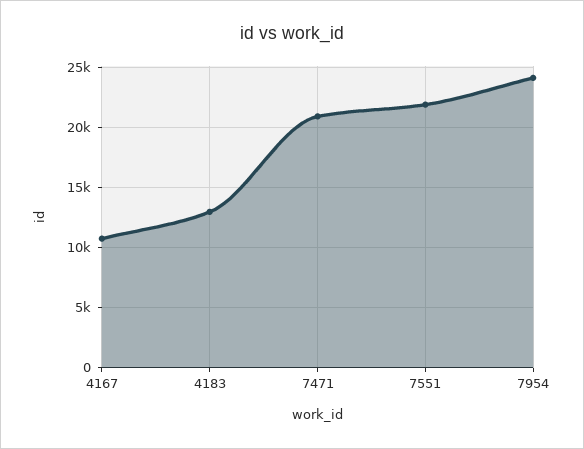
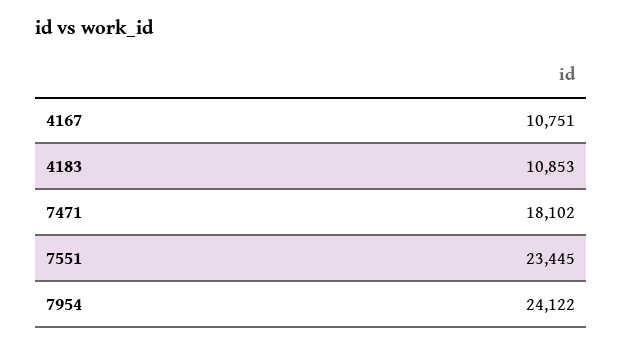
  {
    "4167": 10751,
-   "4183": 13000,
+   "4183": 10853,
-   "7471": 21000,
+   "7471": 18102,
-   "7551": 22000,
+   "7551": 23445,
    "7954": 24122
  }

